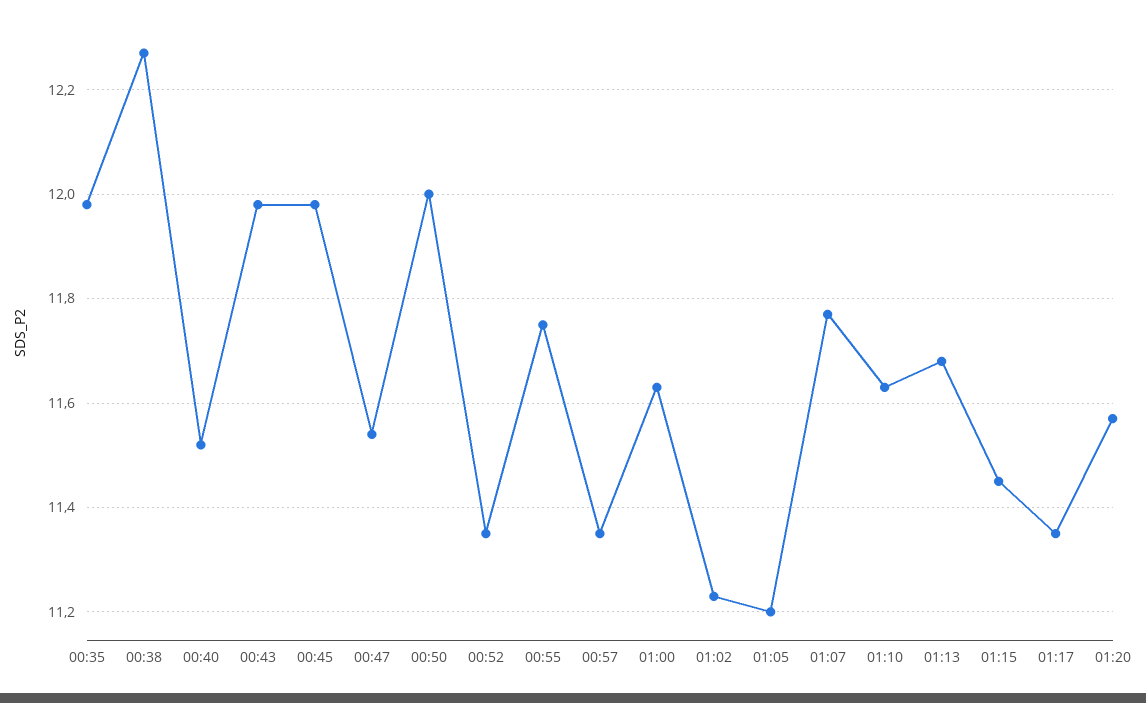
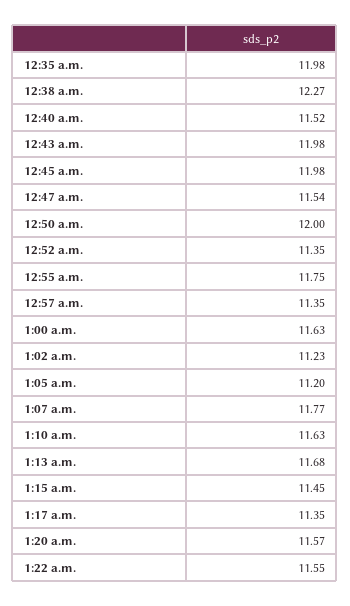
  {
    "00:35": 11.98,
    "00:38": 12.27,
    "00:40": 11.52,
    "00:43": 11.98,
    "00:45": 11.98,
    "00:47": 11.54,
    "00:50": 12,
    "00:52": 11.35,
    "00:55": 11.75,
    "00:57": 11.35,
    "01:00": 11.63,
    "01:02": 11.23,
    "01:05": 11.2,
    "01:07": 11.77,
    "01:10": 11.63,
    "01:13": 11.68,
    "01:15": 11.45,
    "01:17": 11.35,
-   "01:20": 11.57
+   "01:20": 11.57,
+   "1:22 a.m.": 11.55
  }

